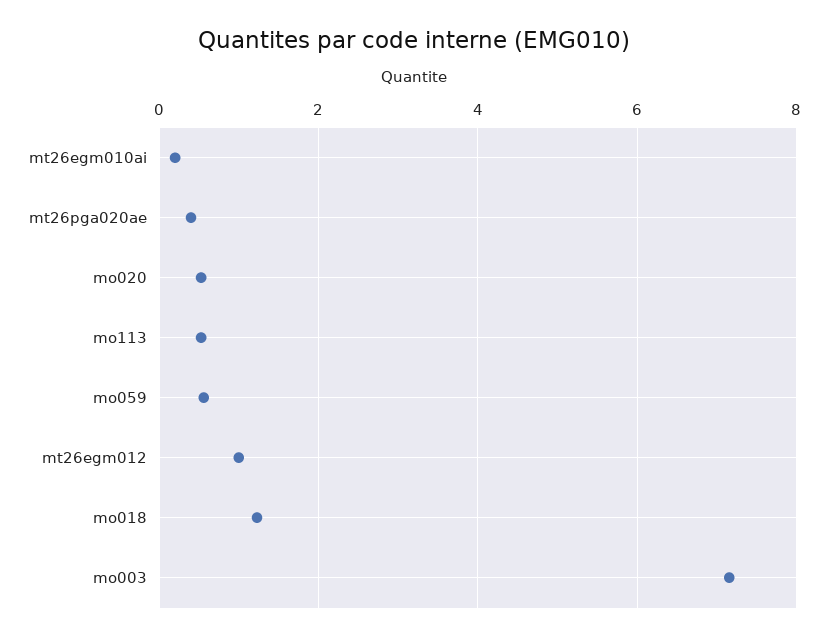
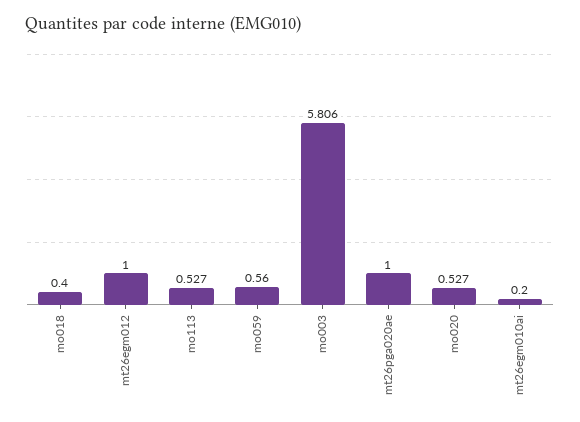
  {
    "mt26egm010ai": 0.2,
-   "mt26pga020ae": 0.4,
+   "mt26pga020ae": 1,
    "mo020": 0.527,
    "mo113": 0.527,
    "mo059": 0.56,
    "mt26egm012": 1,
-   "mo018": 1.2,
+   "mo018": 0.4,
-   "mo003": 7.2
+   "mo003": 5.806
  }

